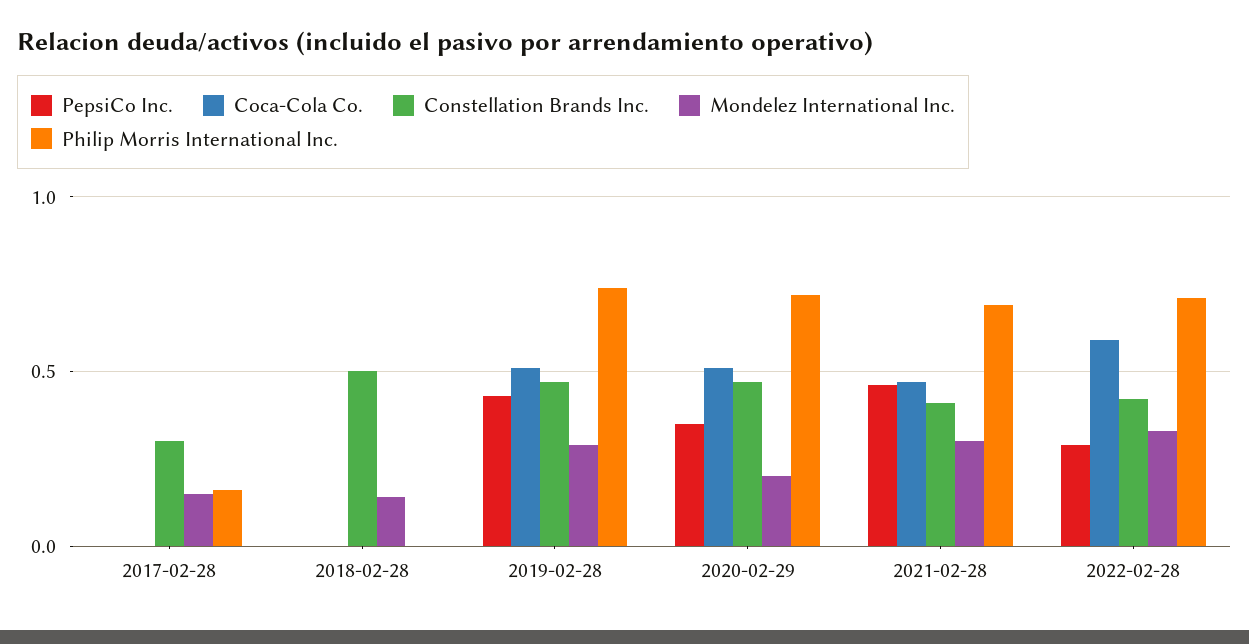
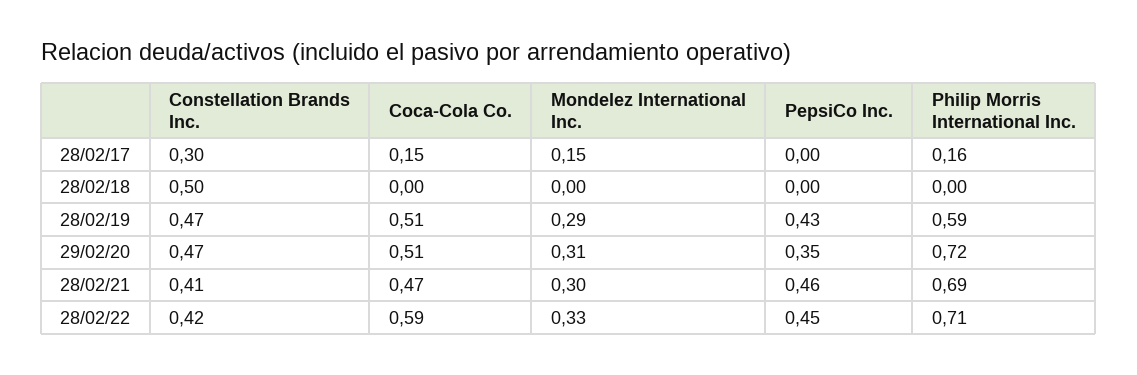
  {
    "PepsiCo Inc.": {
      "2017-02-28": 0,
      "2018-02-28": 0,
      "2019-02-28": 0.43,
      "2020-02-29": 0.35,
      "2021-02-28": 0.46,
-     "2022-02-28": 0.3
+     "2022-02-28": 0.45
    },
    "Coca-Cola Co.": {
-     "2017-02-28": 0,
+     "2017-02-28": 0.15,
      "2018-02-28": 0,
      "2019-02-28": 0.51,
      "2020-02-29": 0.51,
      "2021-02-28": 0.47,
      "2022-02-28": 0.59
    },
    "Constellation Brands Inc.": {
      "2017-02-28": 0.3,
      "2018-02-28": 0.5,
      "2019-02-28": 0.47,
      "2020-02-29": 0.47,
      "2021-02-28": 0.41,
      "2022-02-28": 0.42
    },
    "Mondelez International Inc.": {
      "2017-02-28": 0.15,
-     "2018-02-28": 0.15,
+     "2018-02-28": 0,
      "2019-02-28": 0.29,
-     "2020-02-29": 0.2,
+     "2020-02-29": 0.31,
      "2021-02-28": 0.3,
      "2022-02-28": 0.33
    },
    "Philip Morris International Inc.": {
      "2017-02-28": 0.16,
      "2018-02-28": 0,
-     "2019-02-28": 0.75,
+     "2019-02-28": 0.59,
      "2020-02-29": 0.72,
      "2021-02-28": 0.69,
      "2022-02-28": 0.71
    }
  }

